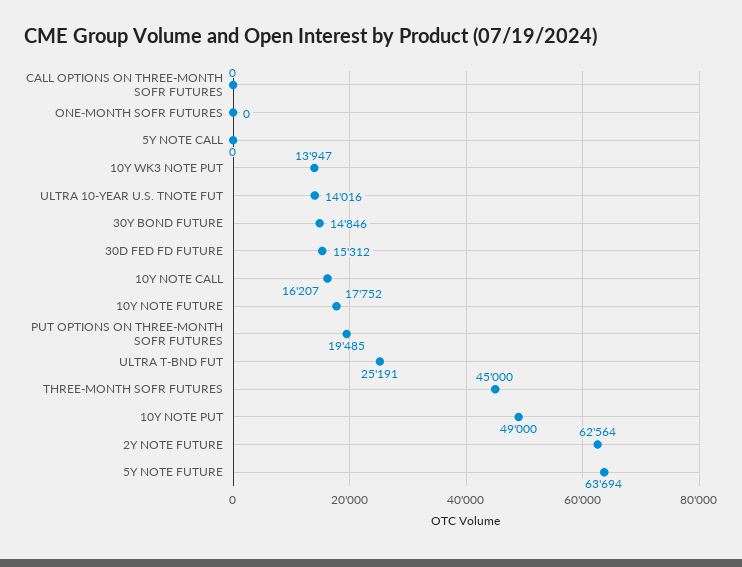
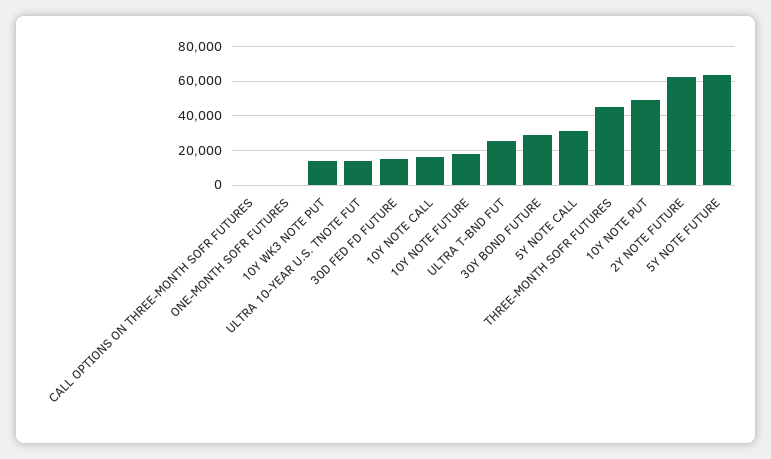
  {
    "CALL OPTIONS ON THREE-MONTH SOFR FUTURES": 0,
    "ONE-MONTH SOFR FUTURES": 0,
-   "5Y NOTE CALL": 0,
+   "5Y NOTE CALL": 30000,
    "10Y WK3 NOTE PUT": 13947,
    "ULTRA 10-YEAR U.S. TNOTE FUT": 14016,
-   "30Y BOND FUTURE": 14846,
+   "30Y BOND FUTURE": 30000,
    "30D FED FD FUTURE": 15312,
    "10Y NOTE CALL": 16207,
    "10Y NOTE FUTURE": 17752,
-   "PUT OPTIONS ON THREE-MONTH SOFR FUTURES": 19485,
    "ULTRA T-BND FUT": 25191,
    "THREE-MONTH SOFR FUTURES": 45000,
    "10Y NOTE PUT": 49000,
    "2Y NOTE FUTURE": 62564,
    "5Y NOTE FUTURE": 63694
  }

